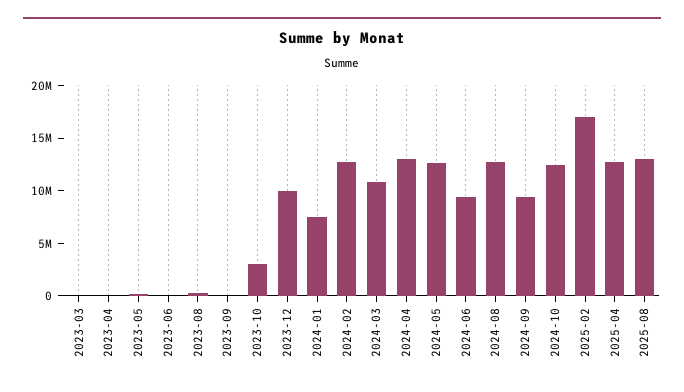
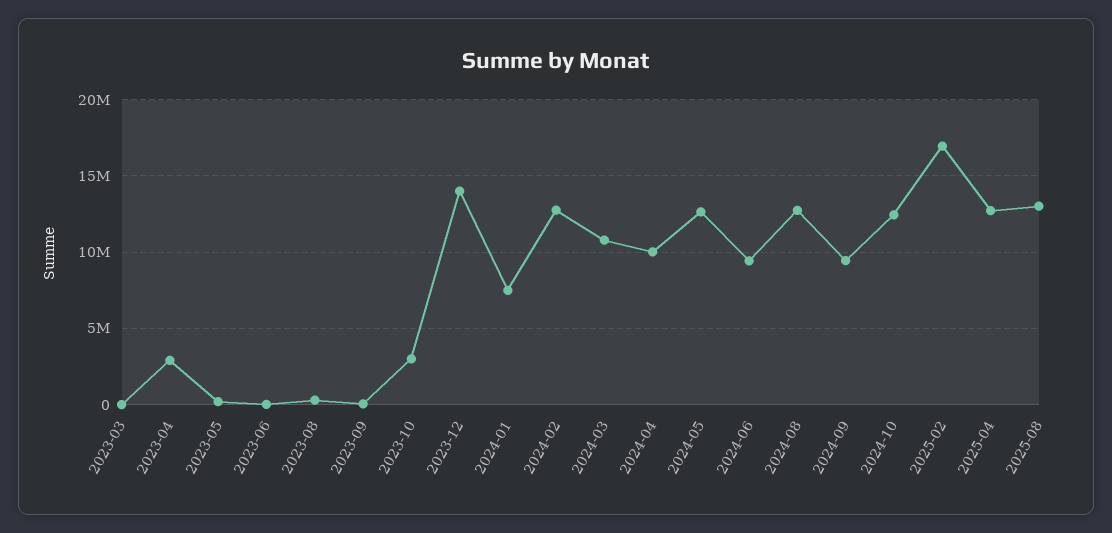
  {
    "2023-03": 0,
-   "2023-04": 0,
+   "2023-04": 3000000,
    "2023-05": 0,
    "2023-06": 0,
    "2023-08": 500000,
    "2023-09": 0,
    "2023-10": 3000000,
-   "2023-12": 10000000,
+   "2023-12": 14000000,
    "2024-01": 7500000,
    "2024-02": 12500000,
    "2024-03": 11000000,
-   "2024-04": 13000000,
+   "2024-04": 10000000,
    "2024-05": 12500000,
    "2024-06": 9500000,
    "2024-08": 12500000,
    "2024-09": 9500000,
    "2024-10": 12500000,
    "2025-02": 17000000,
    "2025-04": 12500000,
    "2025-08": 13000000
  }

